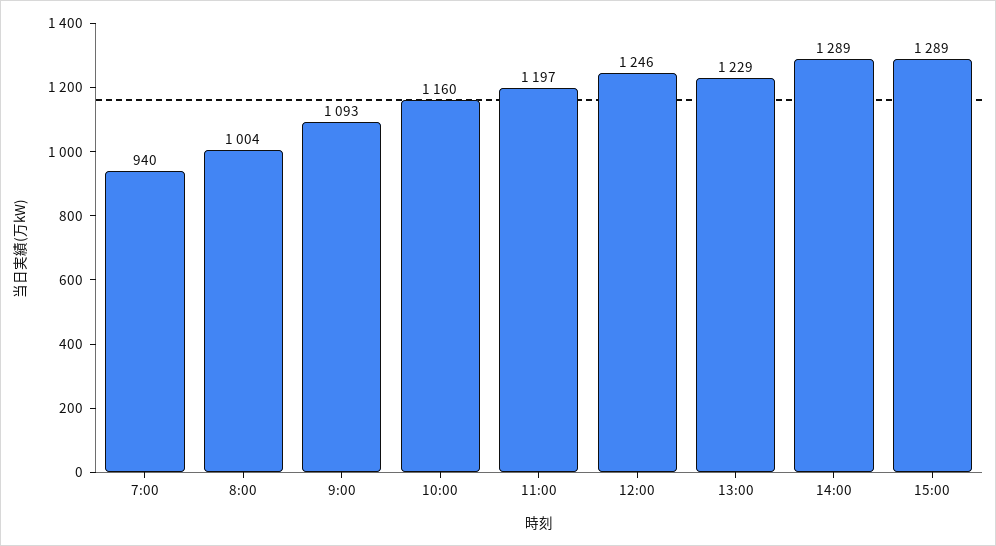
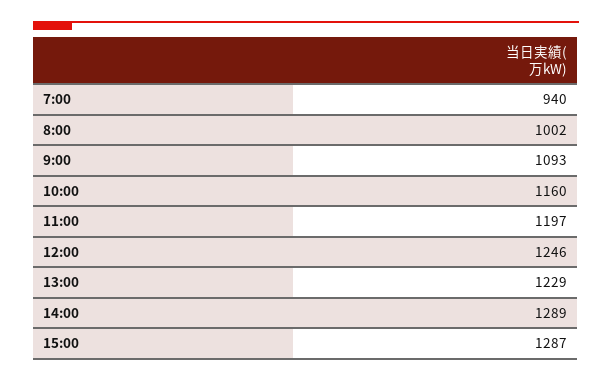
  {
    "7:00": 940,
-   "8:00": 1004,
+   "8:00": 1002,
    "9:00": 1093,
    "10:00": 1160,
    "11:00": 1197,
    "12:00": 1246,
    "13:00": 1229,
    "14:00": 1289,
-   "15:00": 1289
+   "15:00": 1287
  }

